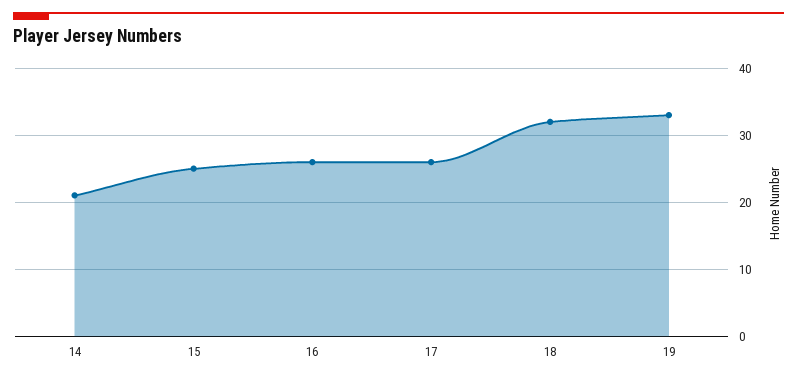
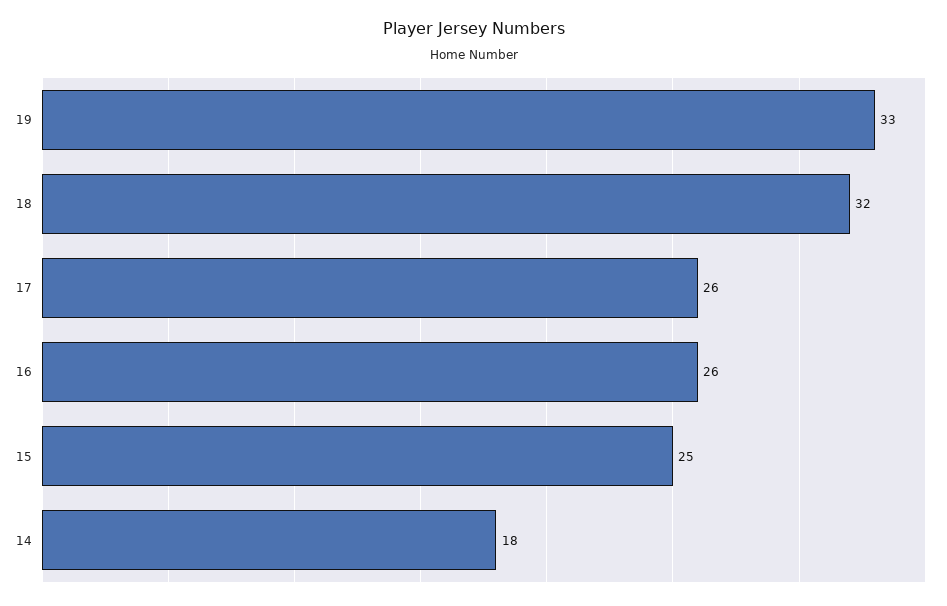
  {
-   "14": 21,
+   "14": 18,
    "15": 25,
    "16": 26,
    "17": 26,
    "18": 32,
    "19": 33
  }

